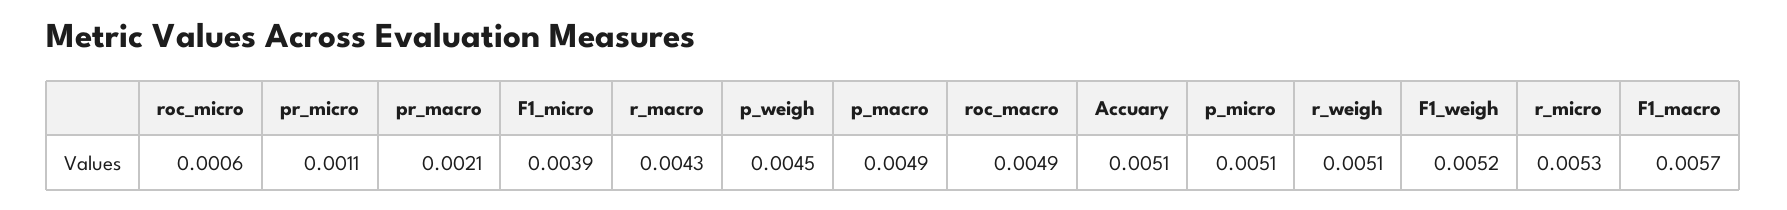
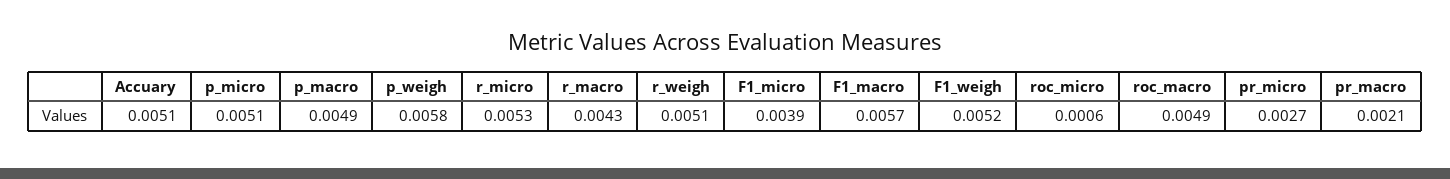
  {
    "roc_micro": 0.0006,
-   "pr_micro": 0.0011,
+   "pr_micro": 0.0027,
    "pr_macro": 0.0021,
    "F1_micro": 0.0039,
    "r_macro": 0.0043,
-   "p_weigh": 0.0045,
+   "p_weigh": 0.0058,
    "p_macro": 0.0049,
    "roc_macro": 0.0049,
    "Accuary": 0.0051,
    "p_micro": 0.0051,
    "r_weigh": 0.0051,
    "F1_weigh": 0.0052,
    "r_micro": 0.0053,
    "F1_macro": 0.0057
  }

